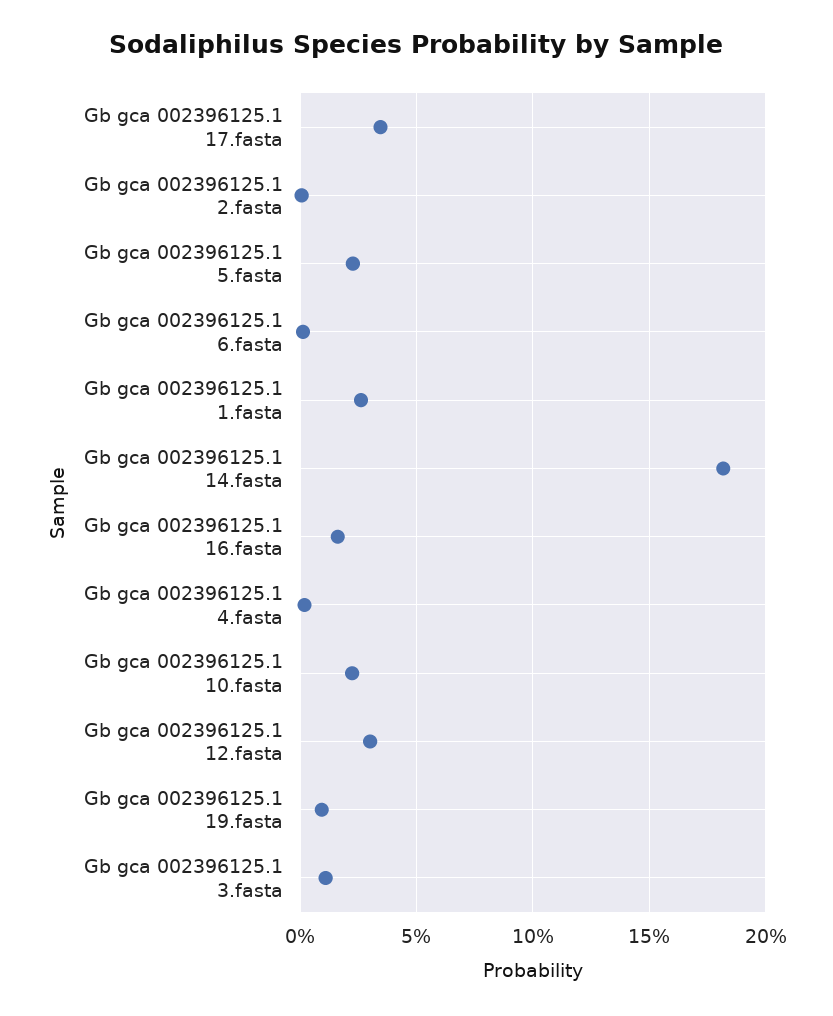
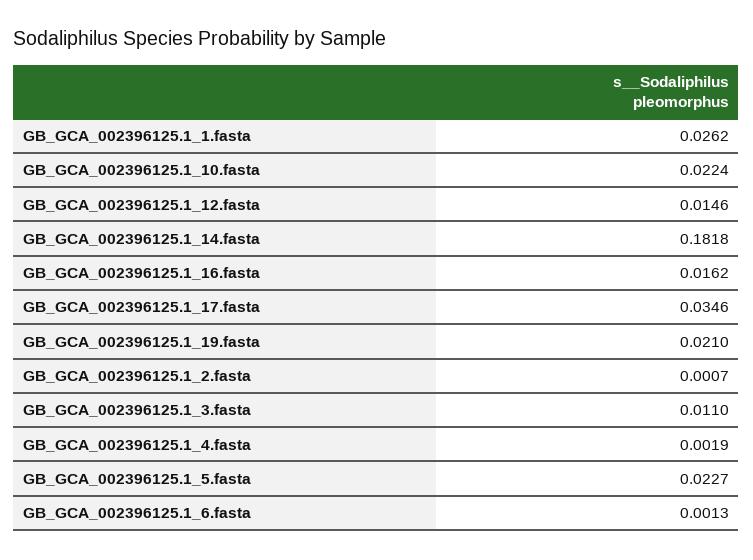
  {
    "Gb gca 002396125.1 17.fasta": 0.0346,
    "Gb gca 002396125.1 2.fasta": 0.0007,
    "Gb gca 002396125.1 5.fasta": 0.0227,
    "Gb gca 002396125.1 6.fasta": 0.0013,
    "Gb gca 002396125.1 1.fasta": 0.0262,
    "Gb gca 002396125.1 14.fasta": 0.1818,
    "Gb gca 002396125.1 16.fasta": 0.0162,
    "Gb gca 002396125.1 4.fasta": 0.0019,
    "Gb gca 002396125.1 10.fasta": 0.0224,
-   "Gb gca 002396125.1 12.fasta": 0.03,
+   "Gb gca 002396125.1 12.fasta": 0.0146,
-   "Gb gca 002396125.1 19.fasta": 0.01,
+   "Gb gca 002396125.1 19.fasta": 0.021,
    "Gb gca 002396125.1 3.fasta": 0.011
  }

